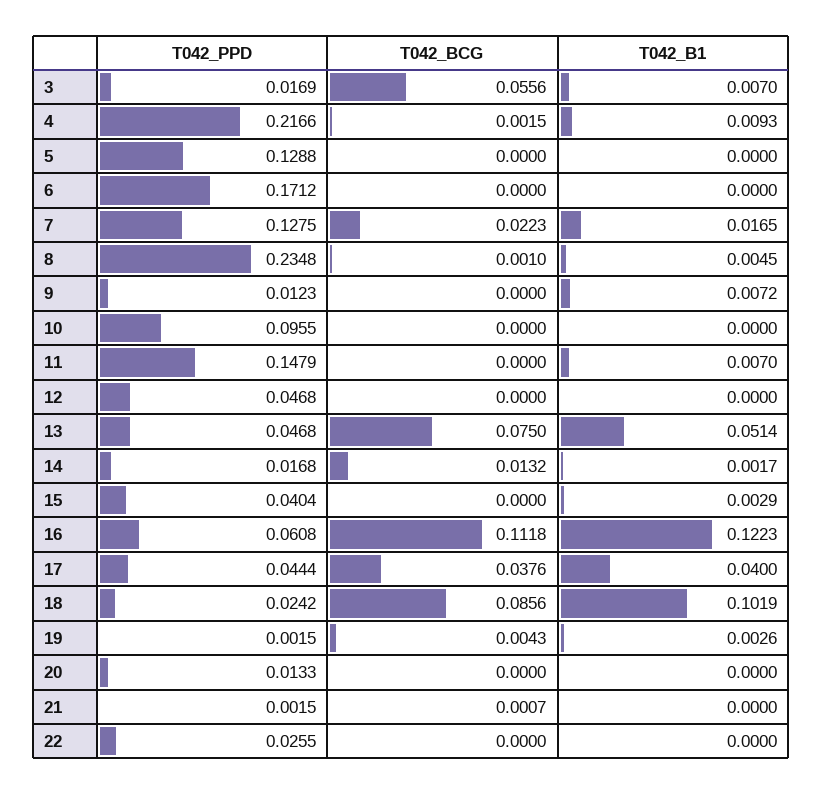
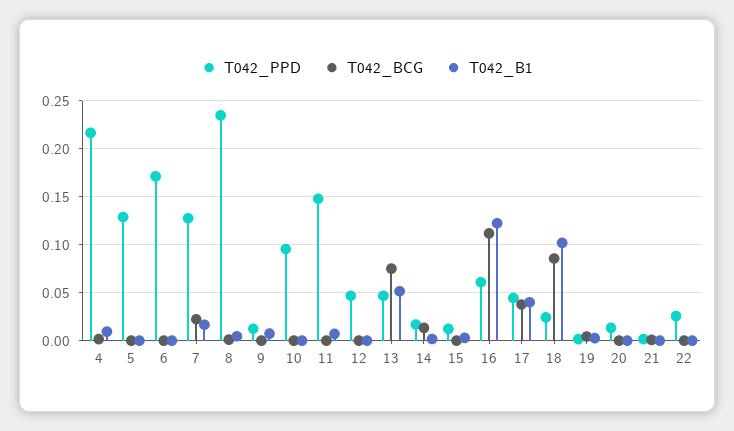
  {
    "T042_PPD": {
-     "3": 0.0169,
      "4": 0.2166,
      "5": 0.1288,
      "6": 0.1712,
      "7": 0.1275,
      "8": 0.2348,
      "9": 0.0123,
      "10": 0.0955,
      "11": 0.1479,
      "12": 0.0468,
      "13": 0.0468,
      "14": 0.0168,
-     "15": 0.0404,
+     "15": 0.01,
      "16": 0.0608,
      "17": 0.0444,
      "18": 0.0242,
      "19": 0.0015,
      "20": 0.0133,
      "21": 0.0015,
      "22": 0.0255
    },
    "T042_BCG": {
-     "3": 0.0556,
      "4": 0.0015,
      "5": 0,
      "6": 0,
      "7": 0.0223,
      "8": 0.001,
      "9": 0,
      "10": 0,
      "11": 0,
      "12": 0,
      "13": 0.075,
      "14": 0.0132,
      "15": 0,
      "16": 0.1118,
      "17": 0.0376,
      "18": 0.0856,
      "19": 0.0043,
      "20": 0,
      "21": 0.0007,
      "22": 0
    },
    "T042_B1": {
-     "3": 0.007,
      "4": 0.0093,
      "5": 0,
      "6": 0,
      "7": 0.0165,
      "8": 0.0045,
      "9": 0.0072,
      "10": 0,
      "11": 0.007,
      "12": 0,
      "13": 0.0514,
      "14": 0.0017,
      "15": 0.0029,
      "16": 0.1223,
      "17": 0.04,
      "18": 0.1019,
      "19": 0.0026,
      "20": 0,
      "21": 0,
      "22": 0
    }
  }

